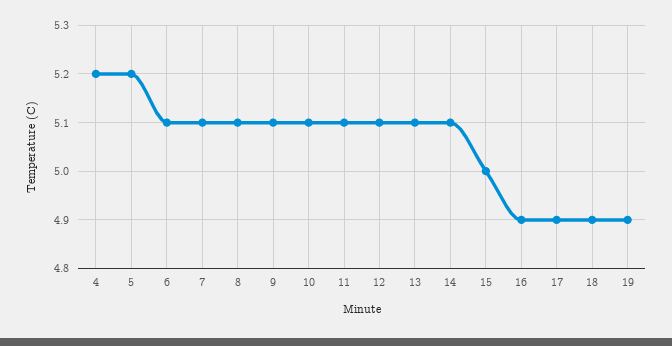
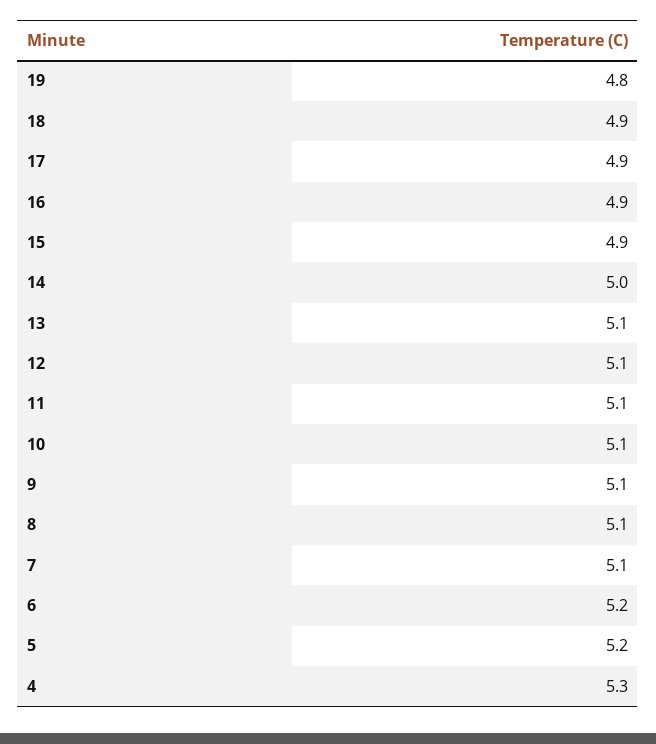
  {
-   "4": 5.2,
+   "4": 5.3,
    "5": 5.2,
-   "6": 5.1,
+   "6": 5.2,
    "7": 5.1,
    "8": 5.1,
    "9": 5.1,
    "10": 5.1,
    "11": 5.1,
    "12": 5.1,
    "13": 5.1,
-   "14": 5.1,
+   "14": 5,
-   "15": 5,
+   "15": 4.9,
    "16": 4.9,
    "17": 4.9,
    "18": 4.9,
-   "19": 4.9
+   "19": 4.8
  }

